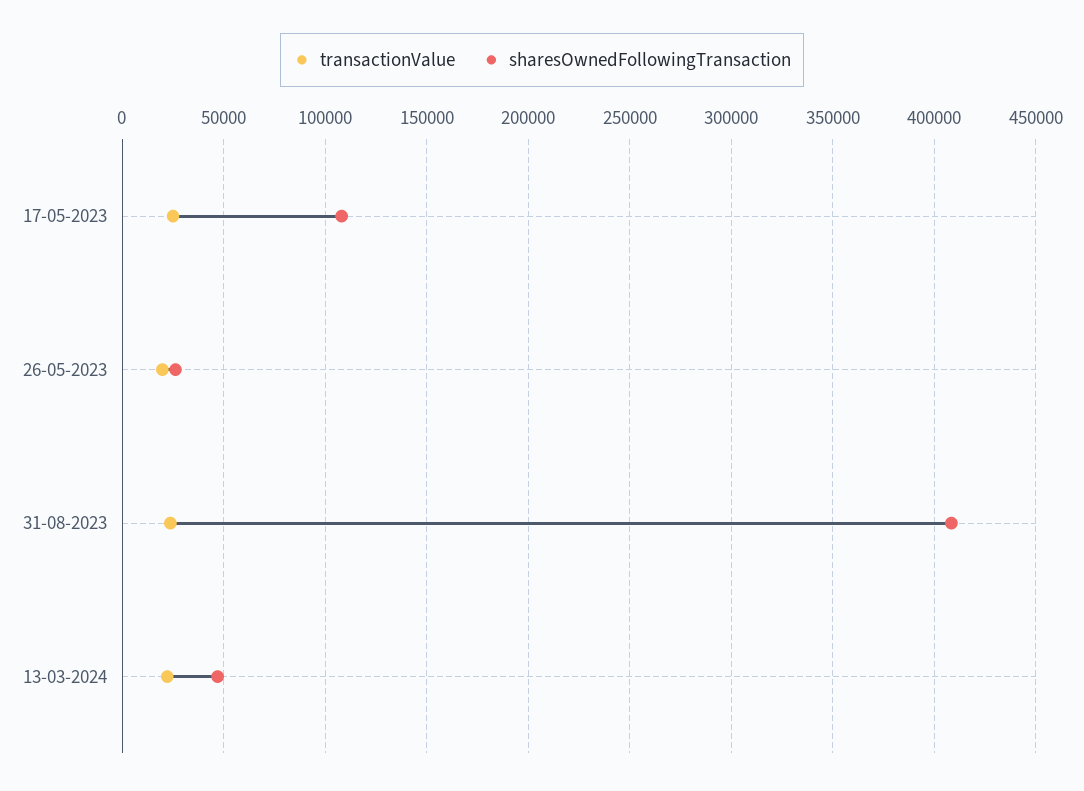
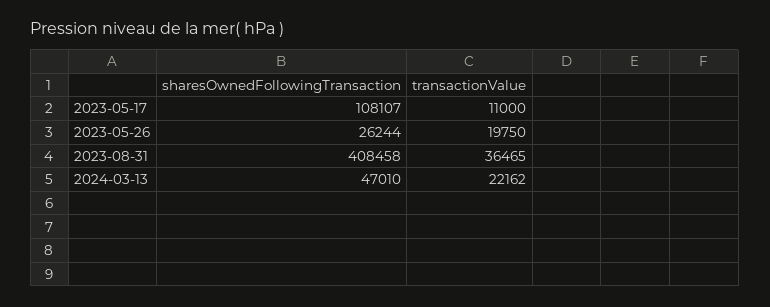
  {
    "transactionValue": {
-     "17-05-2023": 25000,
+     "17-05-2023": 11000,
      "26-05-2023": 19750,
-     "31-08-2023": 25000,
+     "31-08-2023": 36465,
      "13-03-2024": 22162
    },
    "sharesOwnedFollowingTransaction": {
      "17-05-2023": 108107,
      "26-05-2023": 26244,
      "31-08-2023": 408458,
      "13-03-2024": 47010
    }
  }

